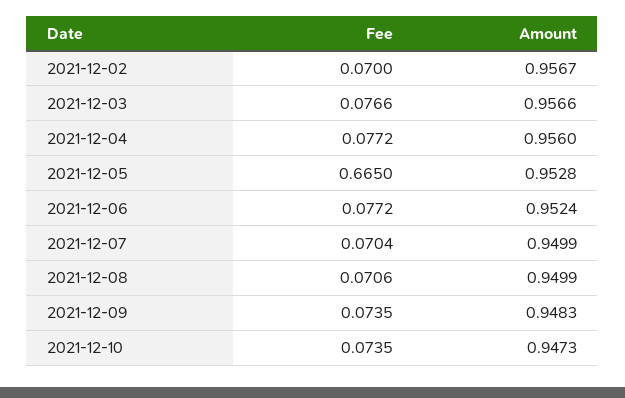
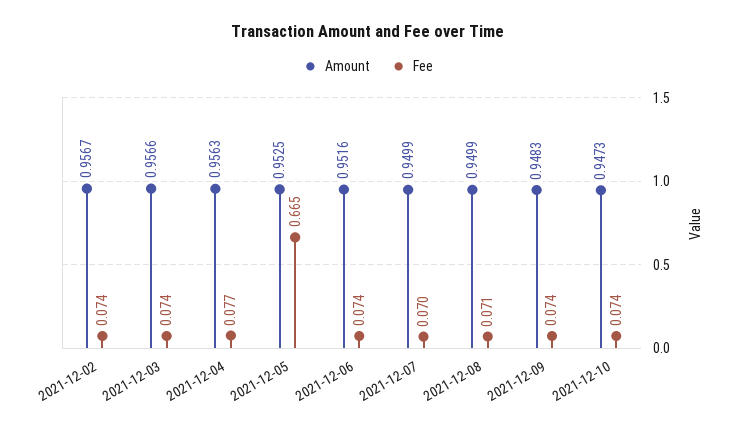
  {
    "Fee": {
-     "2021-12-02": 0.07,
+     "2021-12-02": 0.074,
-     "2021-12-03": 0.0766,
+     "2021-12-03": 0.074,
      "2021-12-04": 0.0772,
      "2021-12-05": 0.665,
-     "2021-12-06": 0.0772,
+     "2021-12-06": 0.074,
      "2021-12-07": 0.0704,
      "2021-12-08": 0.0706,
      "2021-12-09": 0.0735,
      "2021-12-10": 0.0735
    },
    "Amount": {
      "2021-12-02": 0.9567,
      "2021-12-03": 0.9566,
-     "2021-12-04": 0.956,
+     "2021-12-04": 0.9563,
-     "2021-12-05": 0.9528,
+     "2021-12-05": 0.9525,
-     "2021-12-06": 0.9524,
+     "2021-12-06": 0.9516,
      "2021-12-07": 0.9499,
      "2021-12-08": 0.9499,
      "2021-12-09": 0.9483,
      "2021-12-10": 0.9473
    }
  }

